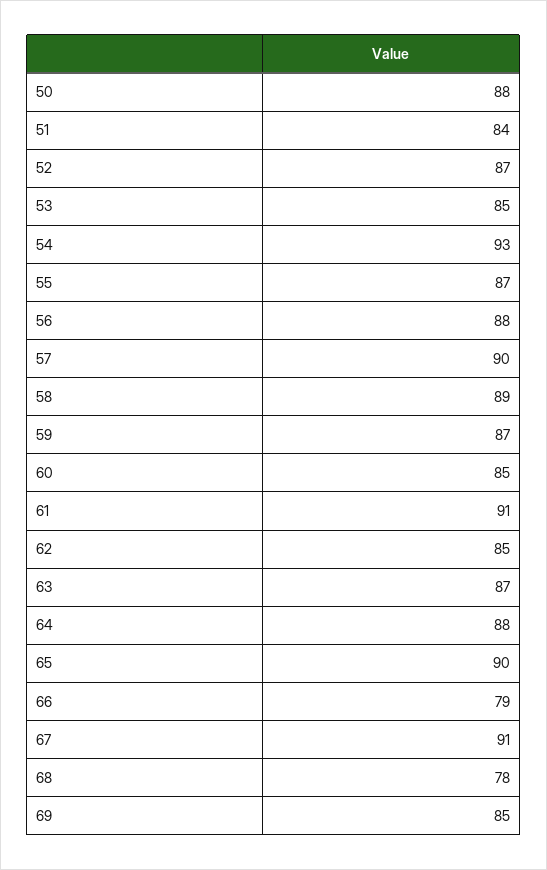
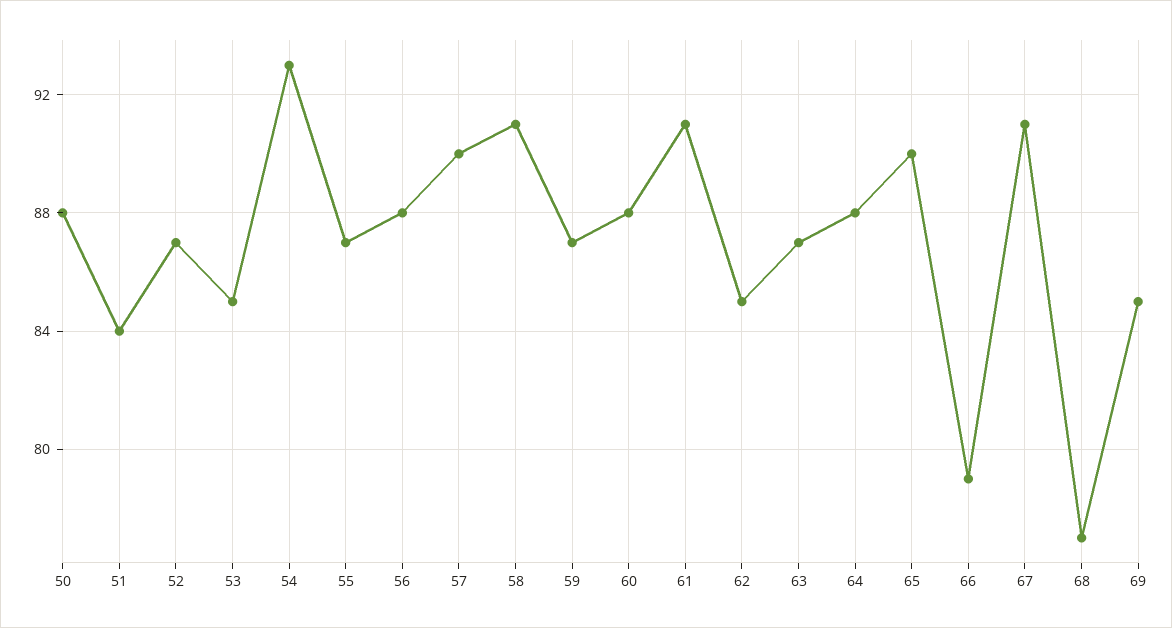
  {
    "50": 88,
    "51": 84,
    "52": 87,
    "53": 85,
    "54": 93,
    "55": 87,
    "56": 88,
    "57": 90,
-   "58": 89,
+   "58": 91,
    "59": 87,
-   "60": 85,
+   "60": 88,
    "61": 91,
    "62": 85,
    "63": 87,
    "64": 88,
    "65": 90,
    "66": 79,
    "67": 91,
-   "68": 78,
+   "68": 77,
    "69": 85
  }

